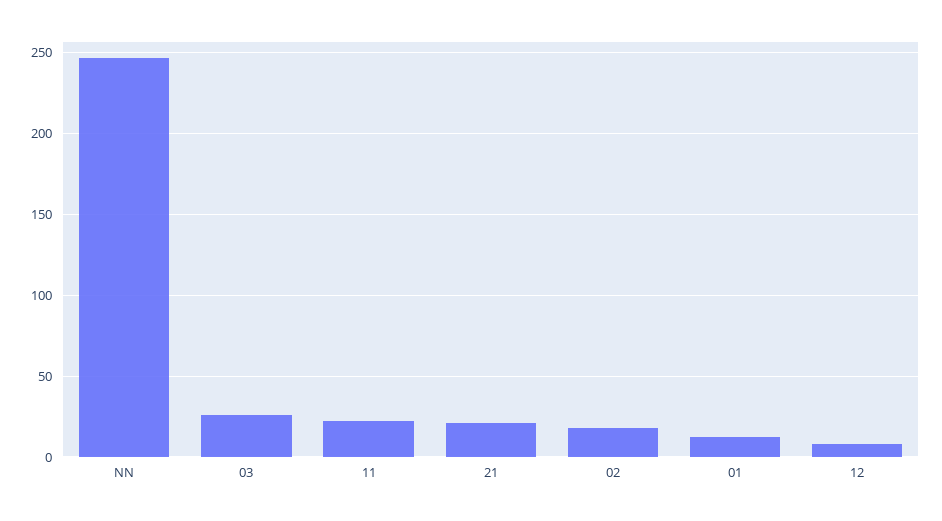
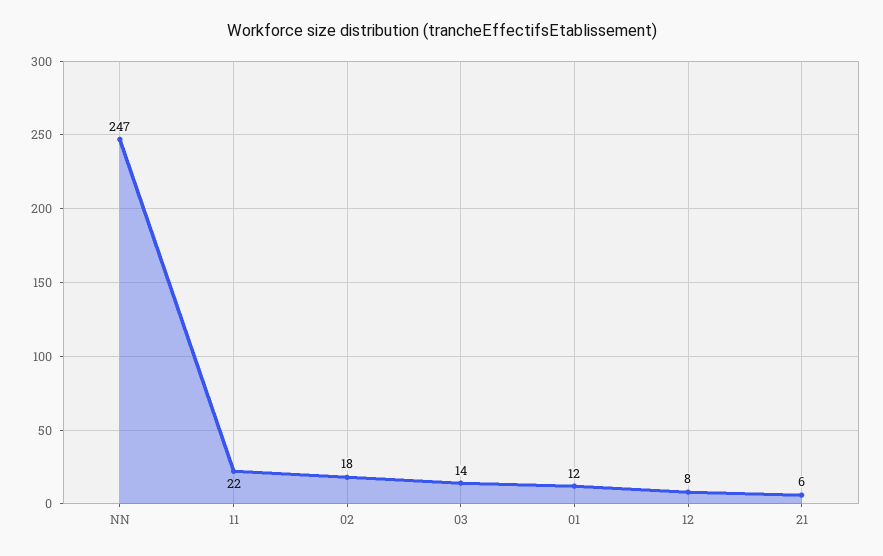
  {
    "NN": 247,
-   "03": 25,
+   "03": 14,
    "11": 22,
-   "21": 20,
+   "21": 6,
    "02": 18,
    "01": 12,
    "12": 8
  }

